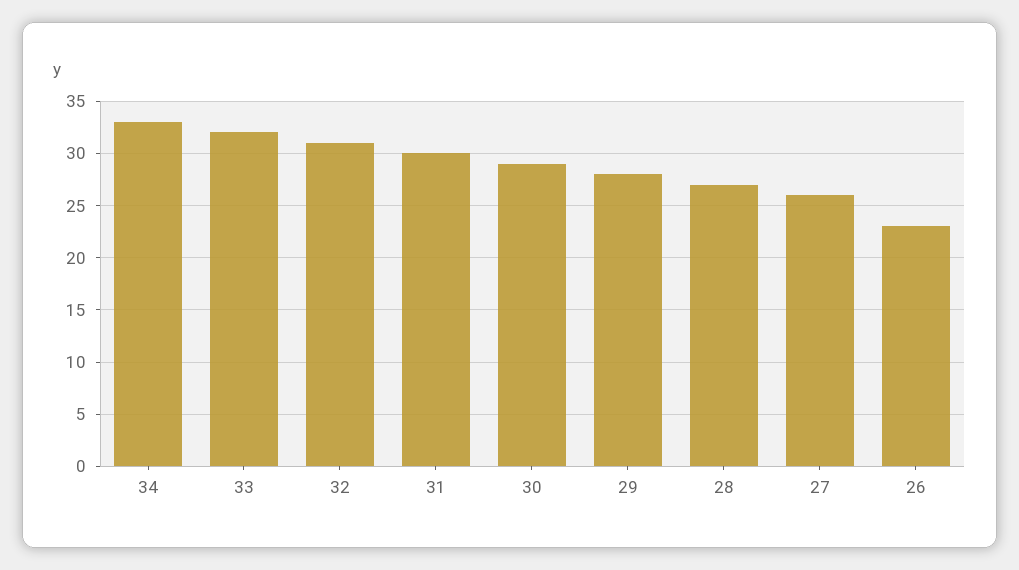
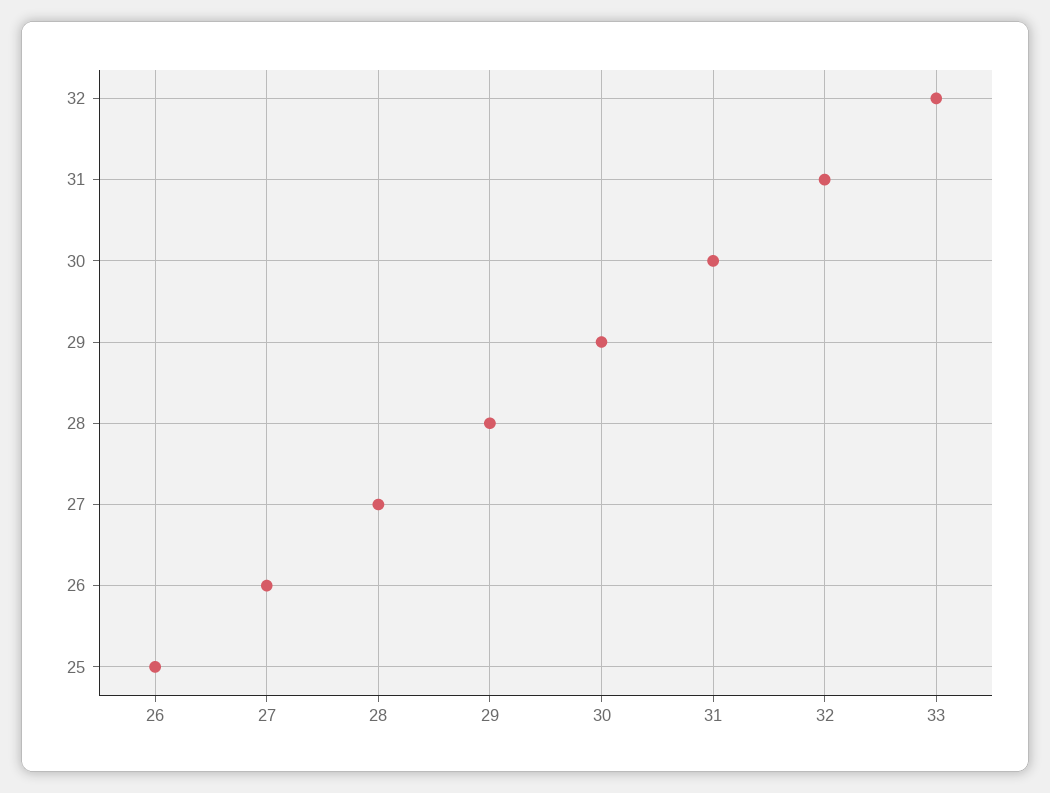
  {
-   "34": 33,
    "33": 32,
    "32": 31,
    "31": 30,
    "30": 29,
    "29": 28,
    "28": 27,
    "27": 26,
-   "26": 23
+   "26": 25
  }

